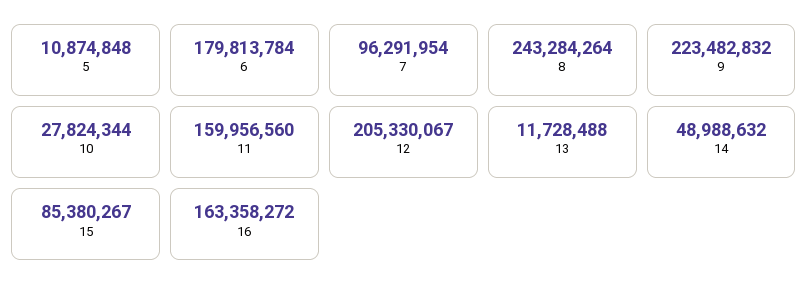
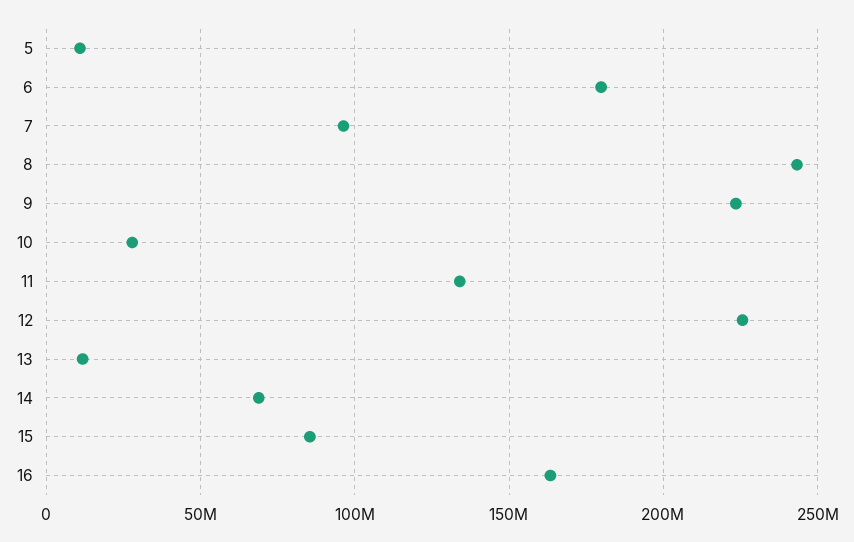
  {
    "5": 10874848,
    "6": 179813784,
    "7": 96291954,
    "8": 243284264,
    "9": 223482832,
    "10": 27824344,
-   "11": 159956560,
+   "11": 135000000,
-   "12": 205330067,
+   "12": 225000000,
    "13": 11728488,
-   "14": 48988632,
+   "14": 70000000,
    "15": 85380267,
    "16": 163358272
  }

